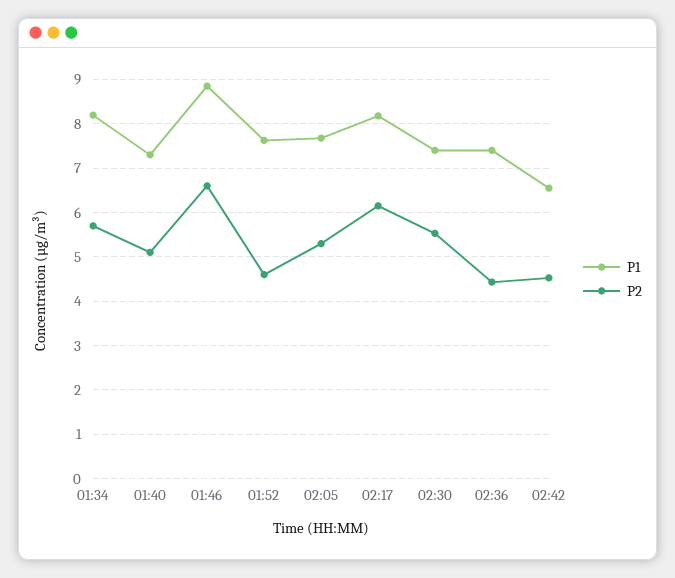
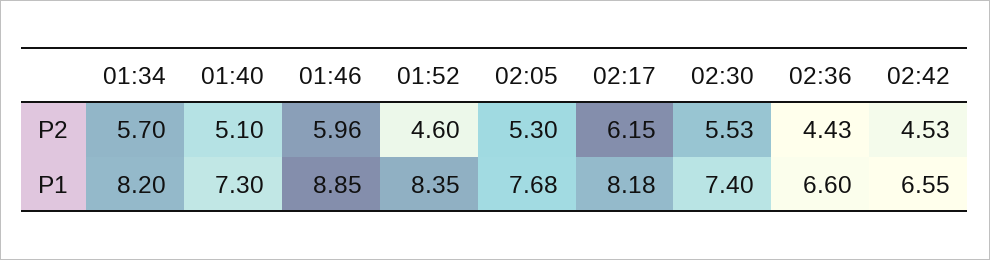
  {
    "P1": {
      "01:34": 8.2,
      "01:40": 7.3,
      "01:46": 8.85,
-     "01:52": 7.6,
+     "01:52": 8.35,
      "02:05": 7.68,
      "02:17": 8.18,
      "02:30": 7.4,
-     "02:36": 7.4,
+     "02:36": 6.6,
      "02:42": 6.55
    },
    "P2": {
      "01:34": 5.7,
      "01:40": 5.1,
-     "01:46": 6.6,
+     "01:46": 5.96,
      "01:52": 4.6,
      "02:05": 5.3,
      "02:17": 6.15,
      "02:30": 5.53,
      "02:36": 4.43,
      "02:42": 4.53
    }
  }

